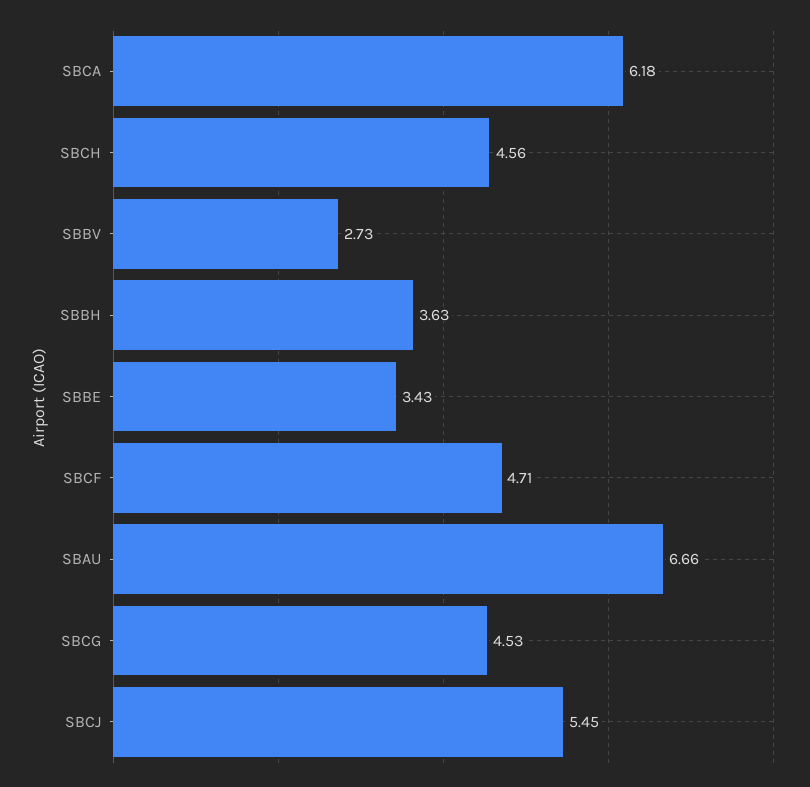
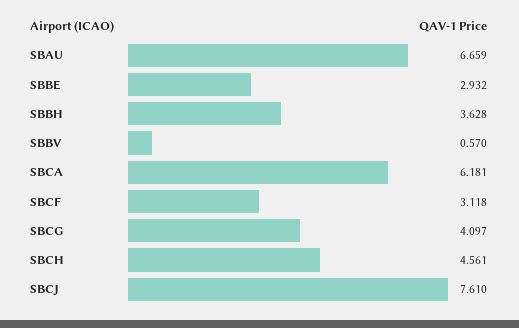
  {
    "SBCA": 6.181,
    "SBCH": 4.561,
-   "SBBV": 2.73,
+   "SBBV": 0.57,
    "SBBH": 3.628,
-   "SBBE": 3.43,
+   "SBBE": 2.932,
-   "SBCF": 4.71,
+   "SBCF": 3.118,
    "SBAU": 6.659,
-   "SBCG": 4.53,
+   "SBCG": 4.097,
-   "SBCJ": 5.45
+   "SBCJ": 7.61
  }

